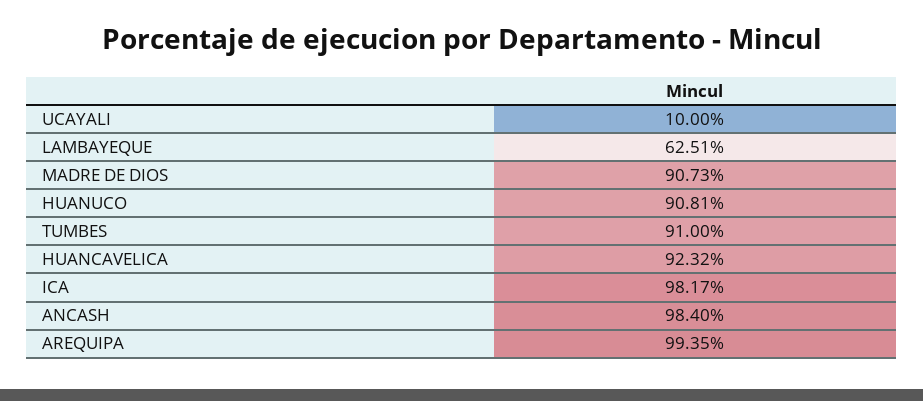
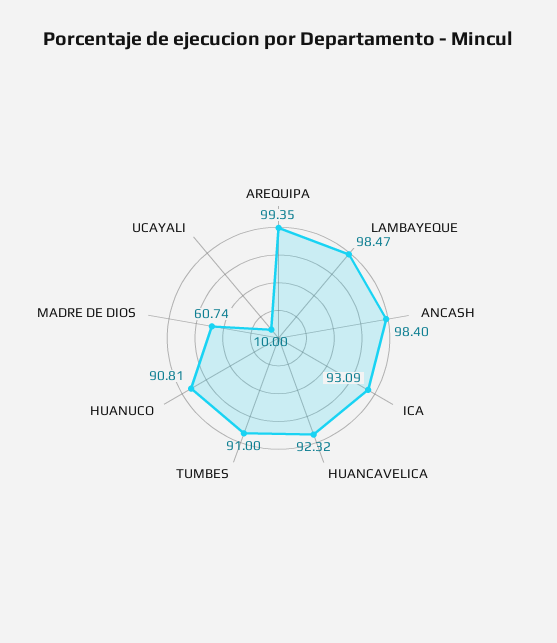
  {
    "UCAYALI": 10,
-   "LAMBAYEQUE": 62.51,
+   "LAMBAYEQUE": 98.47,
-   "MADRE DE DIOS": 90.73,
+   "MADRE DE DIOS": 60.74,
    "HUANUCO": 90.81,
    "TUMBES": 91,
    "HUANCAVELICA": 92.32,
-   "ICA": 98.17,
+   "ICA": 93.09,
    "ANCASH": 98.4,
    "AREQUIPA": 99.35
  }

